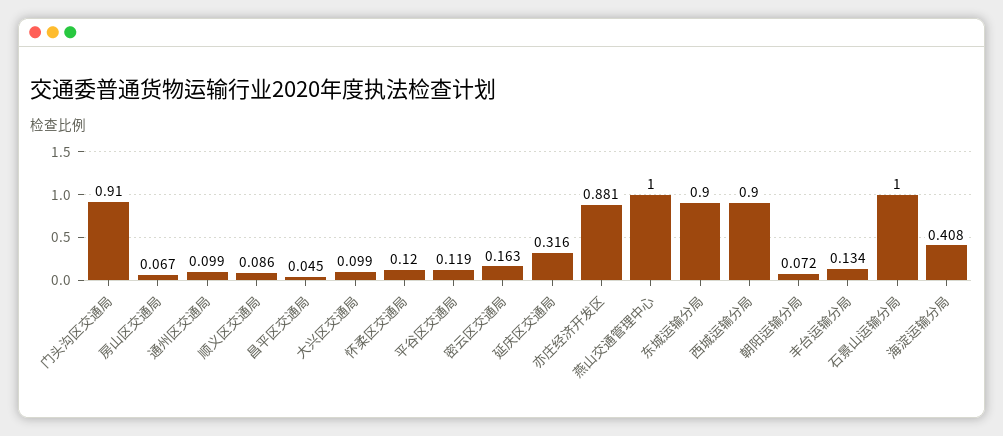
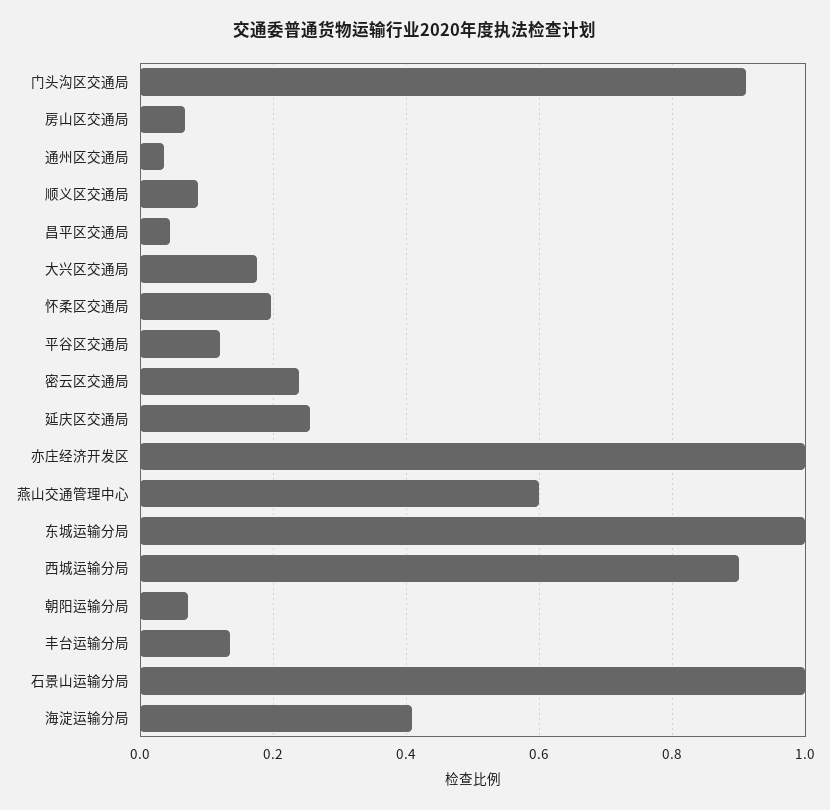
  {
    "门头沟区交通局": 0.91,
    "房山区交通局": 0.067,
-   "通州区交通局": 0.099,
+   "通州区交通局": 0.04,
    "顺义区交通局": 0.086,
    "昌平区交通局": 0.045,
-   "大兴区交通局": 0.099,
+   "大兴区交通局": 0.18,
-   "怀柔区交通局": 0.12,
+   "怀柔区交通局": 0.2,
    "平谷区交通局": 0.119,
-   "密云区交通局": 0.163,
+   "密云区交通局": 0.24,
-   "延庆区交通局": 0.316,
+   "延庆区交通局": 0.26,
-   "亦庄经济开发区": 0.881,
+   "亦庄经济开发区": 1,
-   "燕山交通管理中心": 1,
+   "燕山交通管理中心": 0.6,
-   "东城运输分局": 0.9,
+   "东城运输分局": 1,
    "西城运输分局": 0.9,
    "朝阳运输分局": 0.072,
    "丰台运输分局": 0.134,
    "石景山运输分局": 1,
    "海淀运输分局": 0.408
  }

